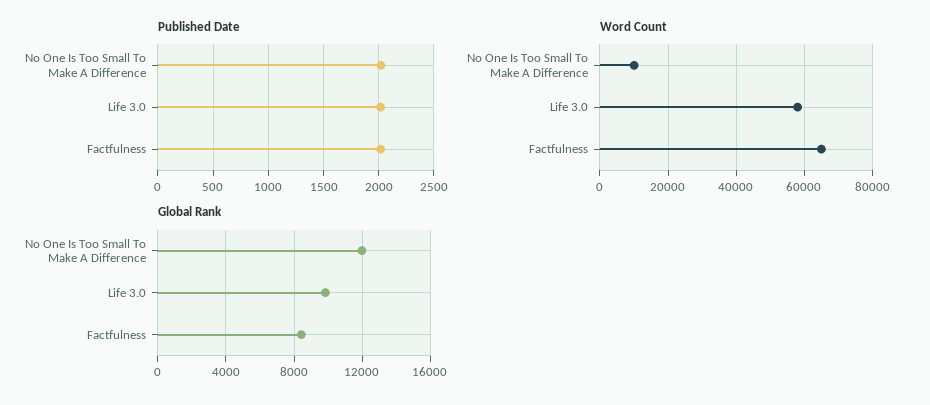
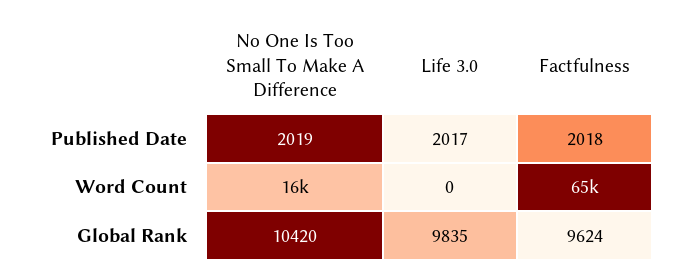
  {
    "Published Date": {
      "No One Is Too Small To Make A Difference": 2019,
      "Life 3.0": 2017,
      "Factfulness": 2018
    },
    "Word Count": {
-     "No One Is Too Small To Make A Difference": 10000,
+     "No One Is Too Small To Make A Difference": 16000,
-     "Life 3.0": 58000,
+     "Life 3.0": 0,
      "Factfulness": 65000
    },
    "Global Rank": {
-     "No One Is Too Small To Make A Difference": 12000,
+     "No One Is Too Small To Make A Difference": 10420,
      "Life 3.0": 9835,
-     "Factfulness": 8500
+     "Factfulness": 9624
    }
  }

